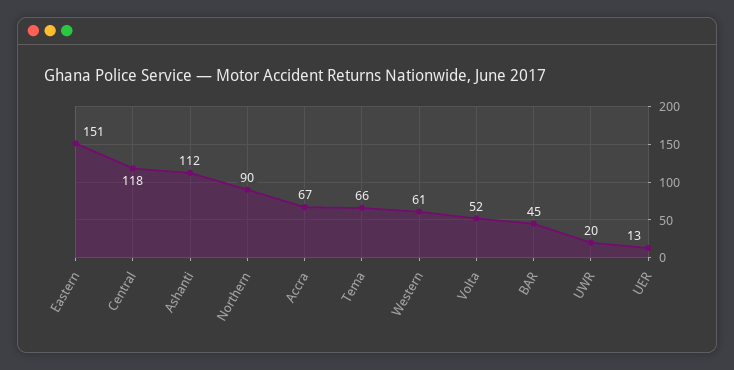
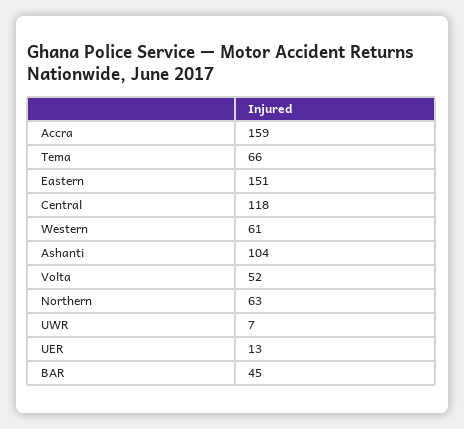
  {
    "Eastern": 151,
    "Central": 118,
-   "Ashanti": 112,
+   "Ashanti": 104,
-   "Northern": 90,
+   "Northern": 63,
-   "Accra": 67,
+   "Accra": 159,
    "Tema": 66,
    "Western": 61,
    "Volta": 52,
    "BAR": 45,
-   "UWR": 20,
+   "UWR": 7,
    "UER": 13
  }

